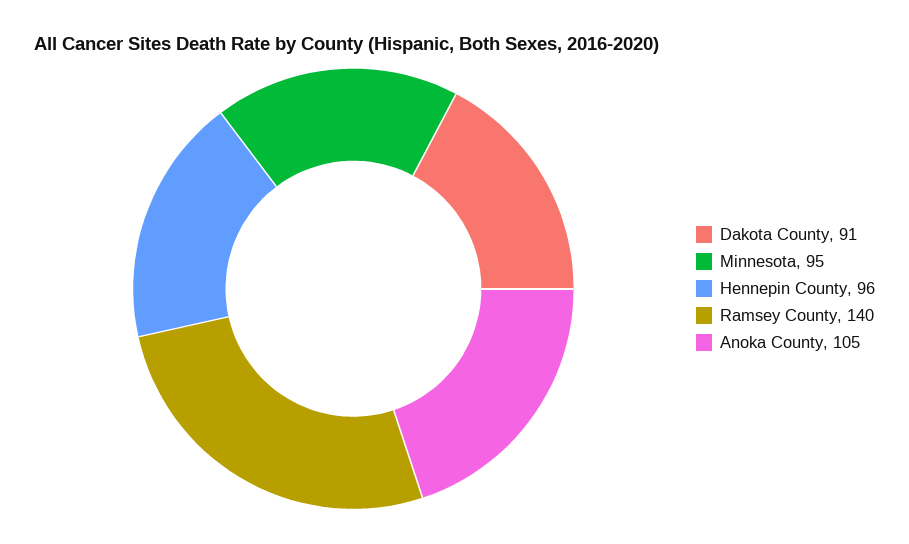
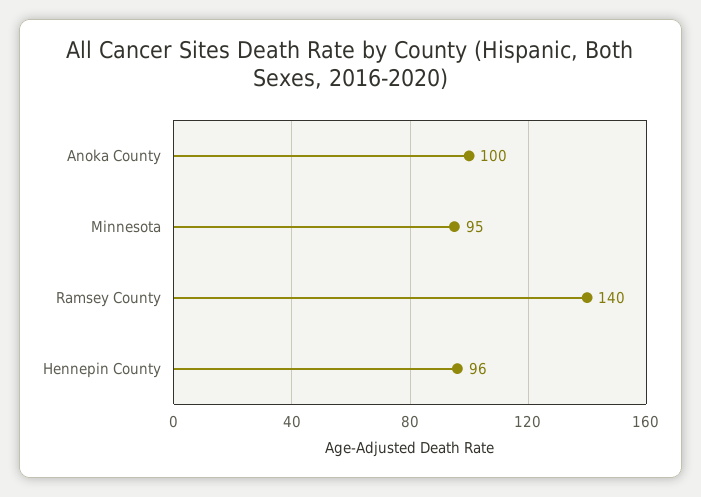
  {
-   "Dakota County": 91,
    "Minnesota": 95,
    "Hennepin County": 96,
    "Ramsey County": 140,
-   "Anoka County": 105
+   "Anoka County": 100
  }

